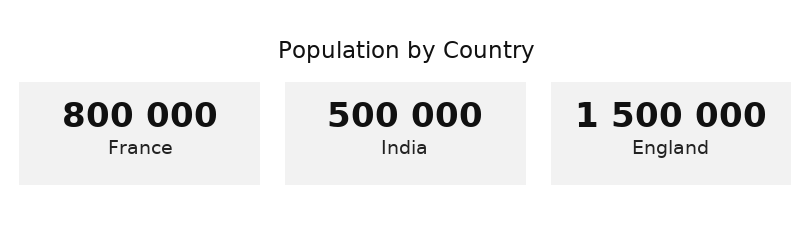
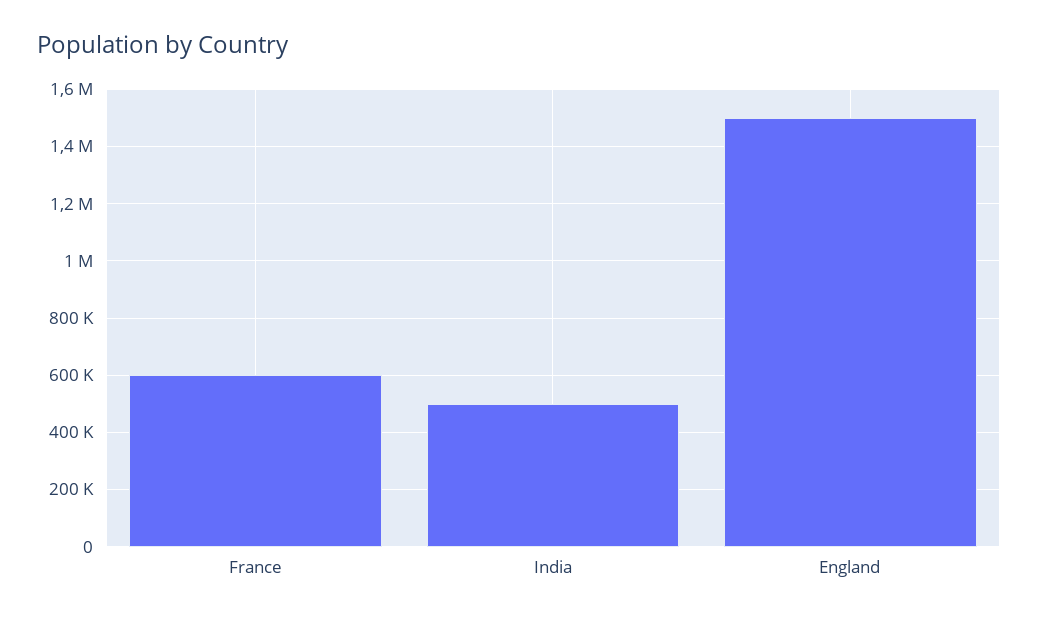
  {
-   "France": 800000,
+   "France": 600000,
    "India": 500000,
    "England": 1500000
  }

